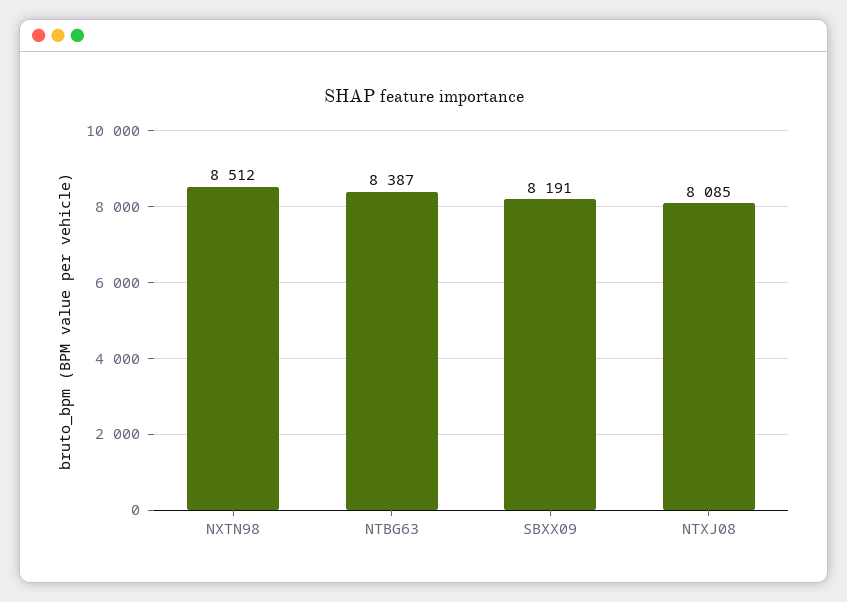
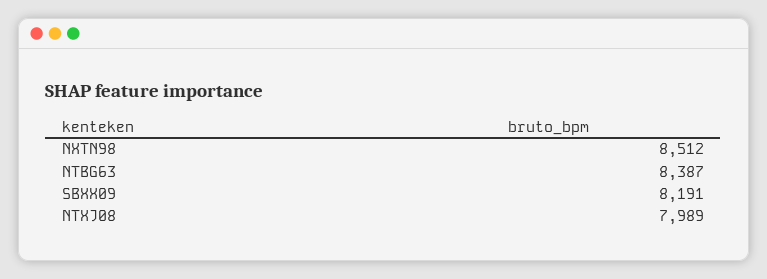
  {
    "NXTN98": 8512,
    "NTBG63": 8387,
    "SBXX09": 8191,
-   "NTXJ08": 8085
+   "NTXJ08": 7989
  }

